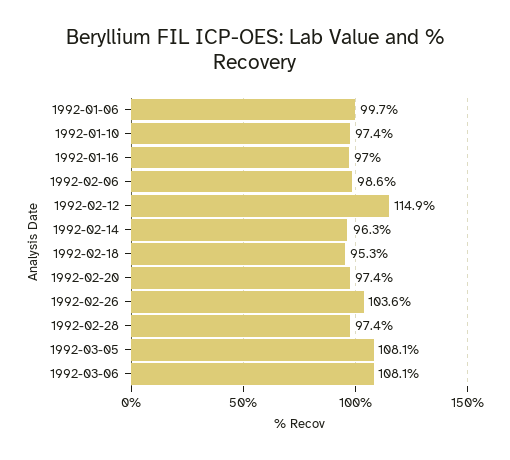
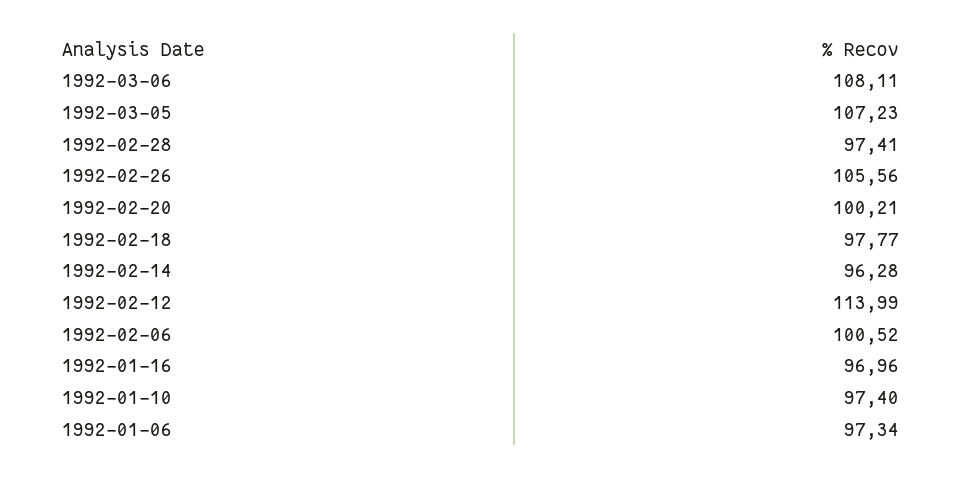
  {
-   "1992-01-06": 99.7,
+   "1992-01-06": 97.34,
    "1992-01-10": 97.4,
    "1992-01-16": 96.96,
-   "1992-02-06": 98.6,
+   "1992-02-06": 100.52,
-   "1992-02-12": 114.9,
+   "1992-02-12": 113.99,
    "1992-02-14": 96.28,
-   "1992-02-18": 95.3,
+   "1992-02-18": 97.77,
-   "1992-02-20": 97.4,
+   "1992-02-20": 100.21,
-   "1992-02-26": 103.6,
+   "1992-02-26": 105.56,
    "1992-02-28": 97.41,
-   "1992-03-05": 108.1,
+   "1992-03-05": 107.23,
    "1992-03-06": 108.11
  }

